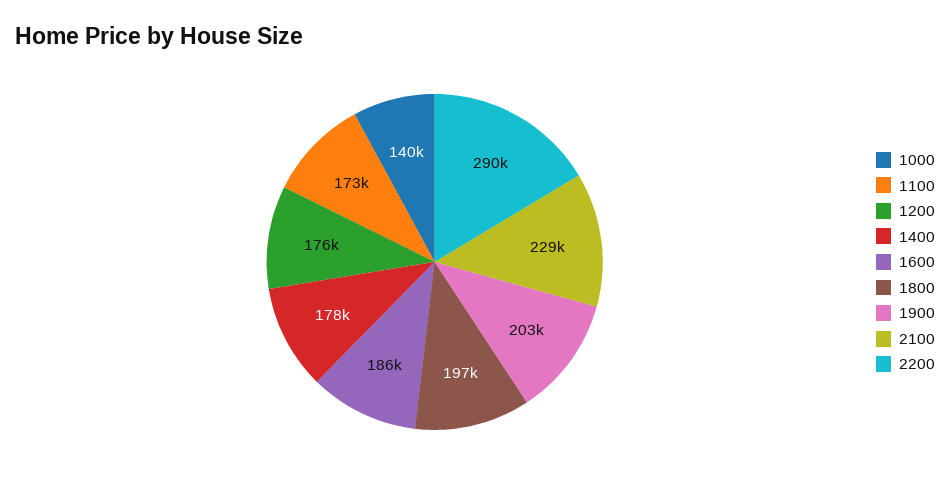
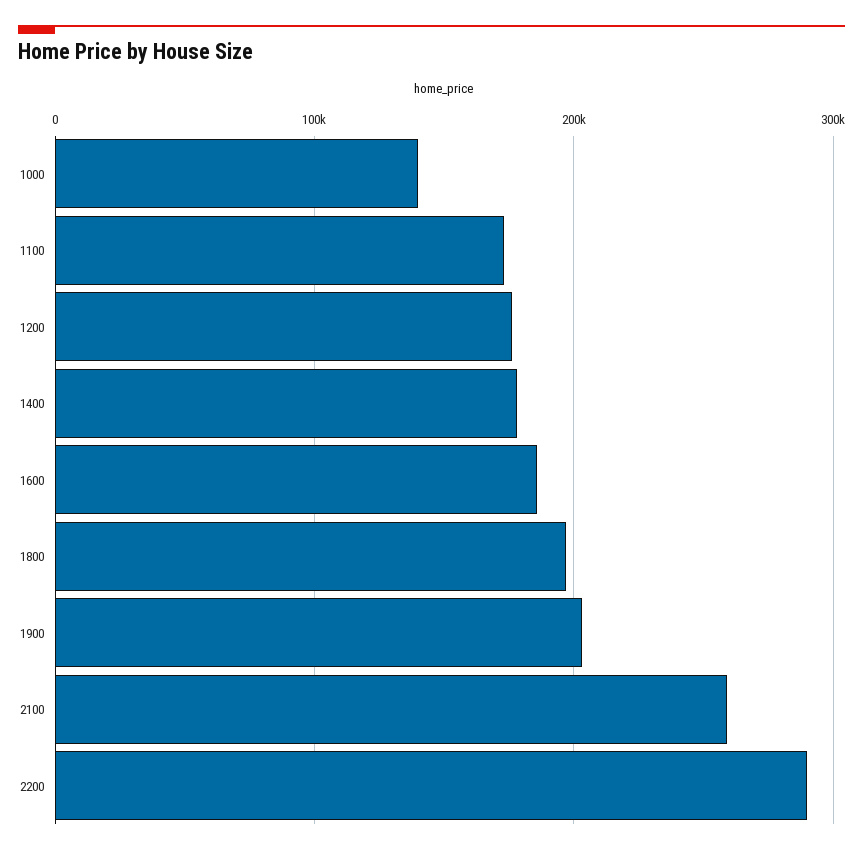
  {
    "1000": 140000,
    "1100": 173000,
    "1200": 176000,
    "1400": 178000,
    "1600": 186000,
    "1800": 197000,
    "1900": 203000,
-   "2100": 229000,
+   "2100": 260000,
    "2200": 290000
  }

